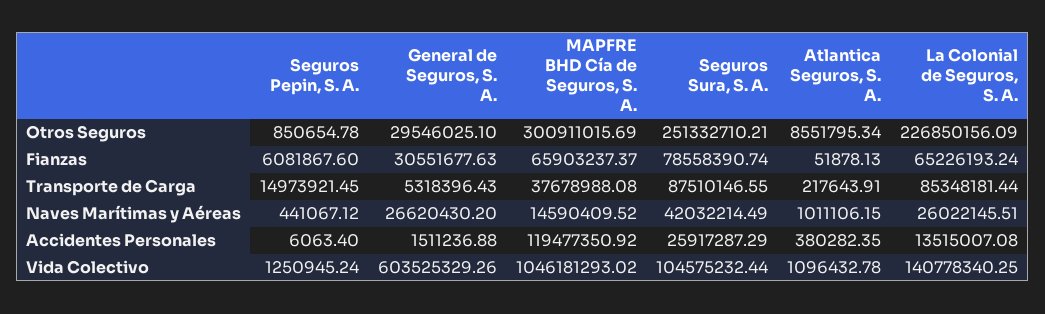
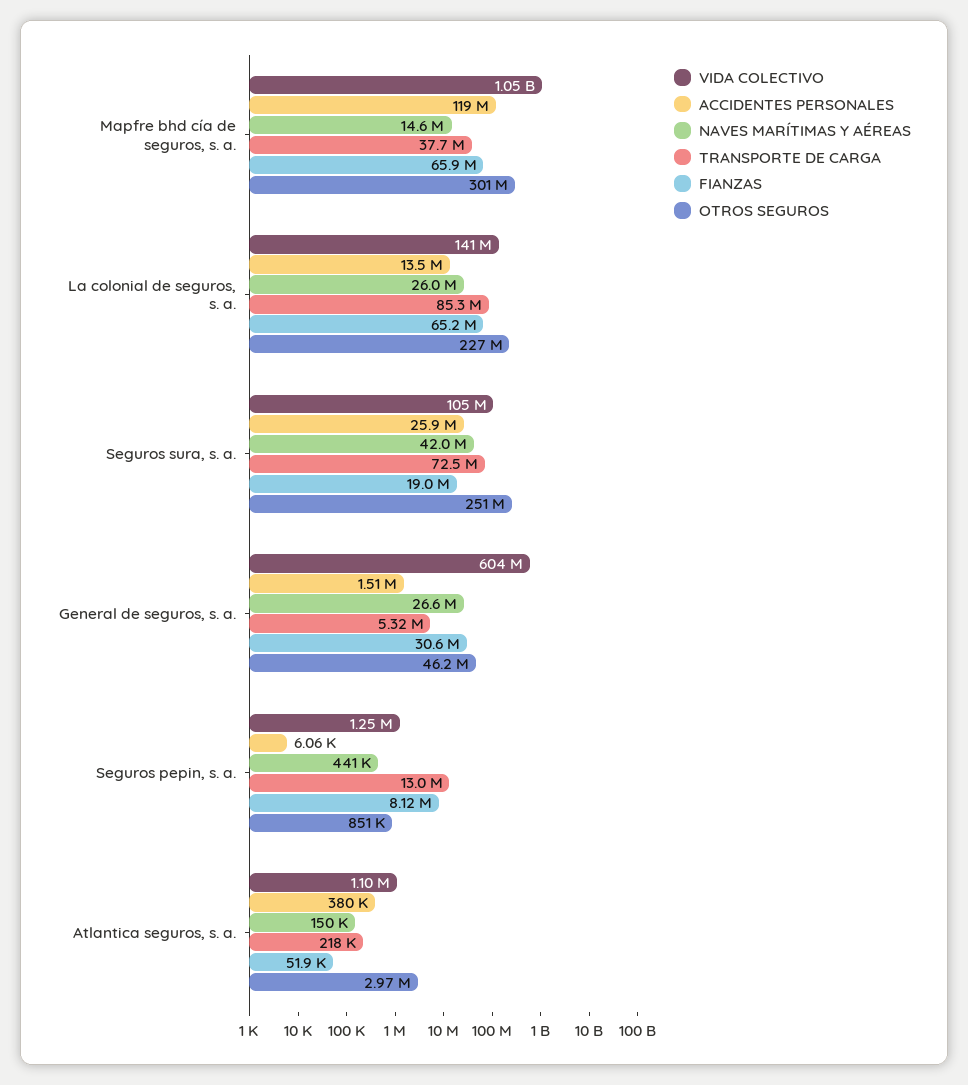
  {
    "Otros Seguros": {
      "Seguros Pepin, S. A.": 850654.78,
-     "General de Seguros, S. A.": 29546025.1,
+     "General de Seguros, S. A.": 46200000,
      "MAPFRE BHD Cía de Seguros, S. A.": 300911015.69,
      "Seguros Sura, S. A.": 251332710.21,
-     "Atlantica Seguros, S. A.": 8551795.34,
+     "Atlantica Seguros, S. A.": 2970000,
      "La Colonial de Seguros, S. A.": 226850156.09
    },
    "Fianzas": {
-     "Seguros Pepin, S. A.": 6081867.6,
+     "Seguros Pepin, S. A.": 8120000,
      "General de Seguros, S. A.": 30551677.63,
      "MAPFRE BHD Cía de Seguros, S. A.": 65903237.37,
-     "Seguros Sura, S. A.": 78558390.74,
+     "Seguros Sura, S. A.": 19000000,
      "Atlantica Seguros, S. A.": 51878.13,
      "La Colonial de Seguros, S. A.": 65226193.24
    },
    "Transporte de Carga": {
-     "Seguros Pepin, S. A.": 14973921.45,
+     "Seguros Pepin, S. A.": 13000000,
      "General de Seguros, S. A.": 5318396.43,
      "MAPFRE BHD Cía de Seguros, S. A.": 37678988.08,
-     "Seguros Sura, S. A.": 87510146.55,
+     "Seguros Sura, S. A.": 72500000,
      "Atlantica Seguros, S. A.": 217643.91,
      "La Colonial de Seguros, S. A.": 85348181.44
    },
    "Naves Marítimas y Aéreas": {
      "Seguros Pepin, S. A.": 441067.12,
      "General de Seguros, S. A.": 26620430.2,
      "MAPFRE BHD Cía de Seguros, S. A.": 14590409.52,
      "Seguros Sura, S. A.": 42032214.49,
-     "Atlantica Seguros, S. A.": 1011106.15,
+     "Atlantica Seguros, S. A.": 150000,
      "La Colonial de Seguros, S. A.": 26022145.51
    },
    "Accidentes Personales": {
      "Seguros Pepin, S. A.": 6063.4,
      "General de Seguros, S. A.": 1511236.88,
      "MAPFRE BHD Cía de Seguros, S. A.": 119477350.92,
      "Seguros Sura, S. A.": 25917287.29,
      "Atlantica Seguros, S. A.": 380282.35,
      "La Colonial de Seguros, S. A.": 13515007.08
    },
    "Vida Colectivo": {
      "Seguros Pepin, S. A.": 1250945.24,
      "General de Seguros, S. A.": 603525329.26,
      "MAPFRE BHD Cía de Seguros, S. A.": 1046181293.02,
      "Seguros Sura, S. A.": 104575232.44,
      "Atlantica Seguros, S. A.": 1096432.78,
      "La Colonial de Seguros, S. A.": 140778340.25
    }
  }

